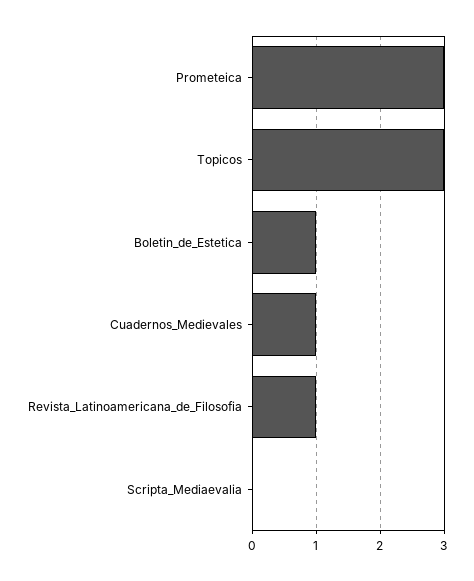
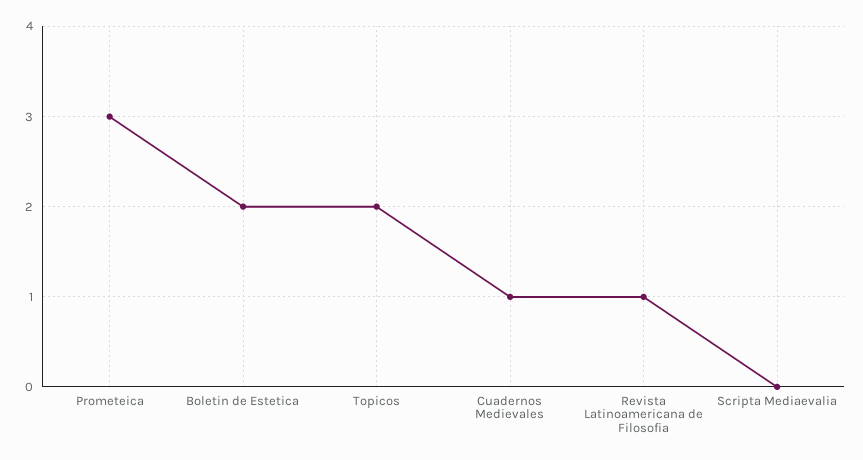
  {
    "Prometeica": 3,
-   "Topicos": 3,
+   "Topicos": 2,
-   "Boletin_de_Estetica": 1,
+   "Boletin_de_Estetica": 2,
    "Cuadernos_Medievales": 1,
    "Revista_Latinoamericana_de_Filosofia": 1,
    "Scripta_Mediaevalia": 0
  }

